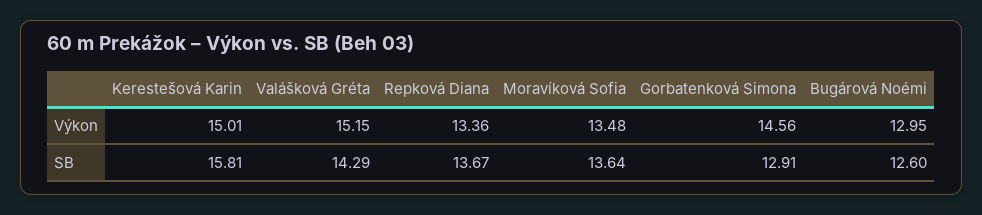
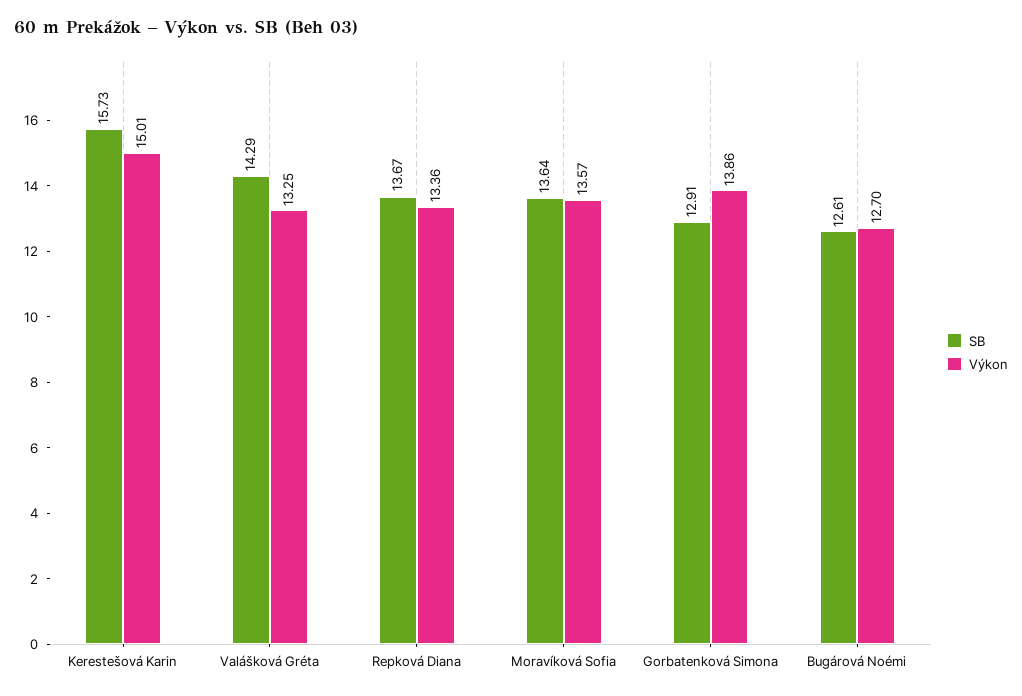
  {
    "Výkon": {
      "Kerestešová Karin": 15.01,
-     "Valášková Gréta": 15.15,
+     "Valášková Gréta": 13.25,
      "Repková Diana": 13.36,
-     "Moravíková Sofia": 13.48,
+     "Moravíková Sofia": 13.57,
-     "Gorbatenková Simona": 14.56,
+     "Gorbatenková Simona": 13.86,
-     "Bugárová Noémi": 12.95
+     "Bugárová Noémi": 12.7
    },
    "SB": {
-     "Kerestešová Karin": 15.81,
+     "Kerestešová Karin": 15.73,
      "Valášková Gréta": 14.29,
      "Repková Diana": 13.67,
      "Moravíková Sofia": 13.64,
      "Gorbatenková Simona": 12.91,
-     "Bugárová Noémi": 12.6
+     "Bugárová Noémi": 12.61
    }
  }

